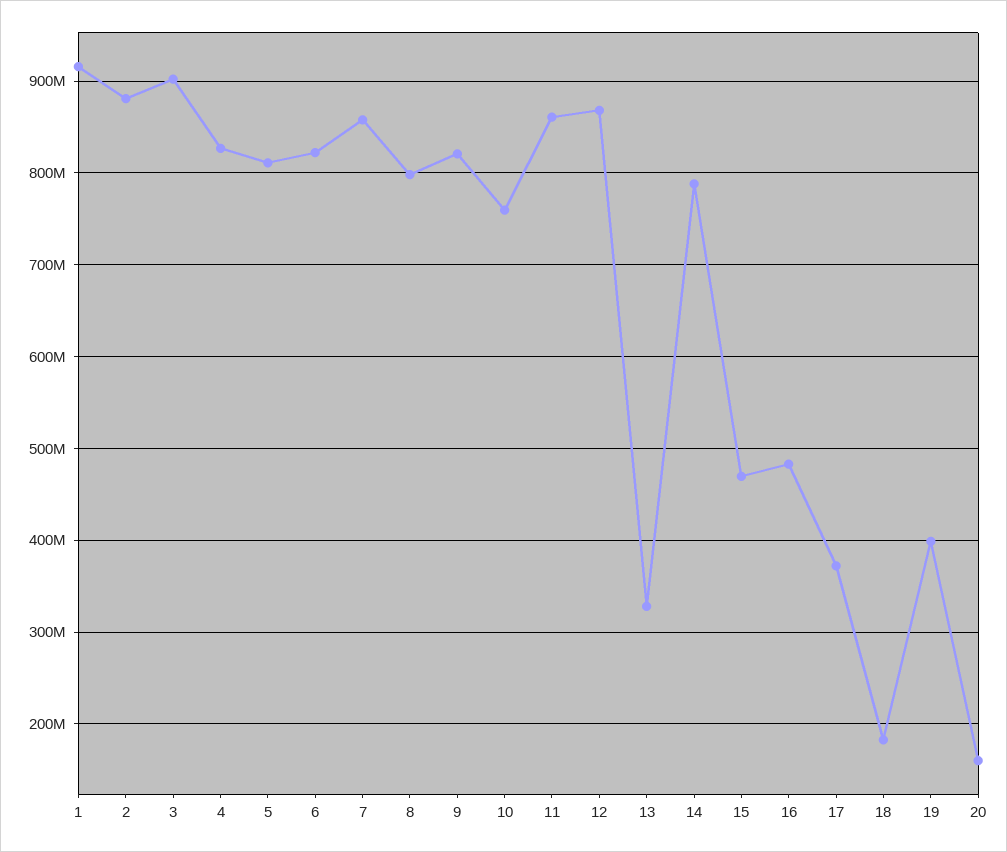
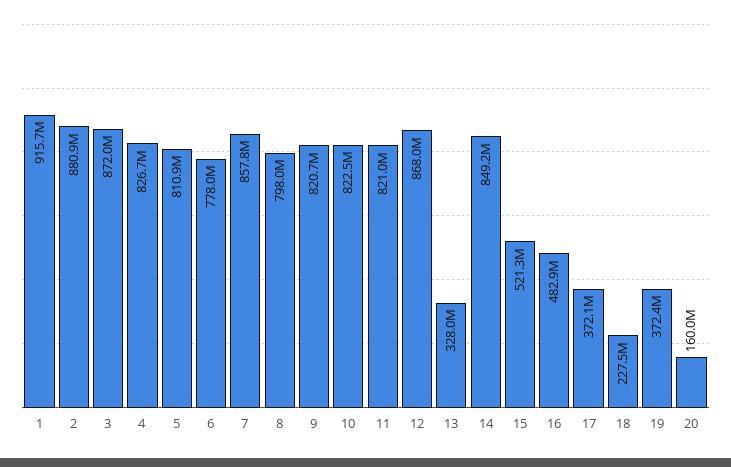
  {
    "1": 915700000,
    "2": 880900000,
-   "3": 900000000,
+   "3": 872000000,
    "4": 826700000,
    "5": 810900000,
-   "6": 820000000,
+   "6": 778000000,
    "7": 857800000,
    "8": 798000000,
    "9": 820700000,
-   "10": 760000000,
+   "10": 822500000,
-   "11": 860000000,
+   "11": 821000000,
    "12": 868000000,
    "13": 328000000,
-   "14": 790000000,
+   "14": 849200000,
-   "15": 470000000,
+   "15": 521300000,
    "16": 482900000,
    "17": 372100000,
-   "18": 180000000,
+   "18": 227500000,
-   "19": 400000000,
+   "19": 372400000,
    "20": 160000000
  }

